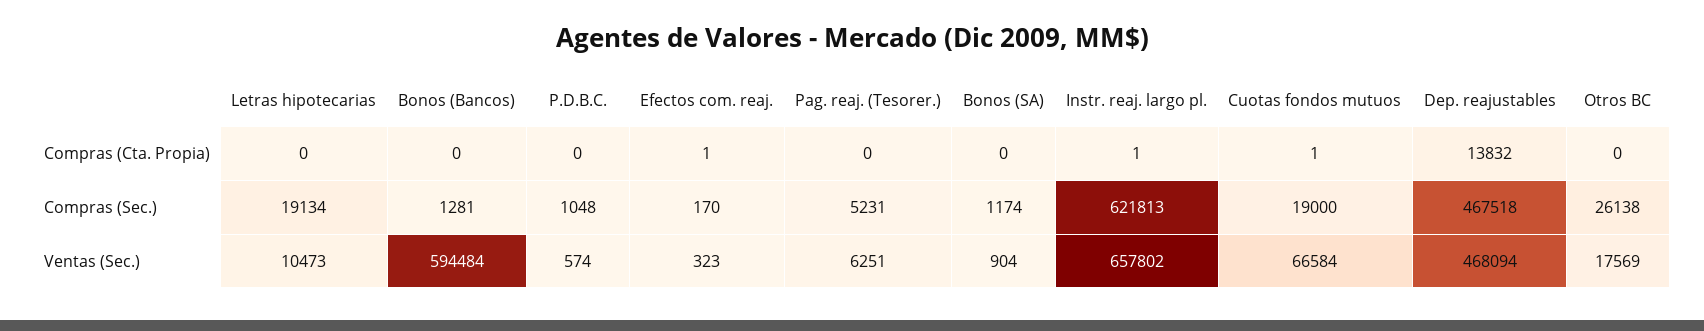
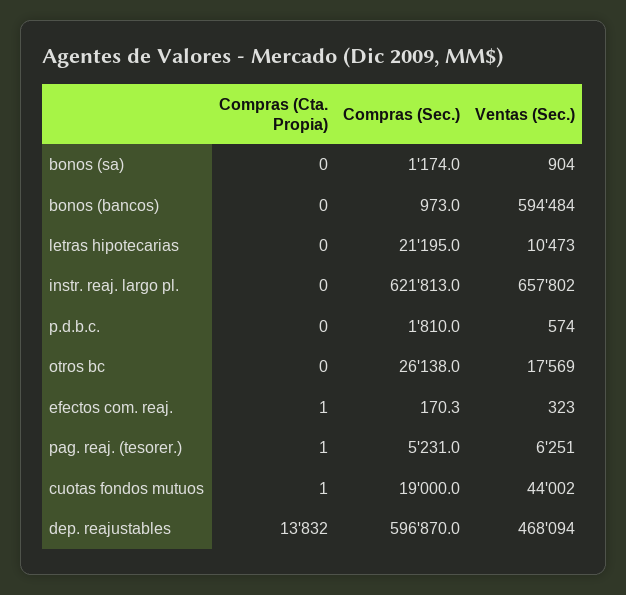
  {
    "Letras hipotecarias": {
      "Compras (Cta. Propia)": 0,
-     "Compras (Sec.)": 19134,
+     "Compras (Sec.)": 21195,
      "Ventas (Sec.)": 10473
    },
    "Bonos (Bancos)": {
      "Compras (Cta. Propia)": 0,
-     "Compras (Sec.)": 1281,
+     "Compras (Sec.)": 973,
      "Ventas (Sec.)": 594484
    },
    "P.D.B.C.": {
      "Compras (Cta. Propia)": 0,
-     "Compras (Sec.)": 1048,
+     "Compras (Sec.)": 1810,
      "Ventas (Sec.)": 574
    },
    "Efectos com. reaj.": {
      "Compras (Cta. Propia)": 1,
      "Compras (Sec.)": 170.3,
      "Ventas (Sec.)": 323
    },
    "Pag. reaj. (Tesorer.)": {
-     "Compras (Cta. Propia)": 0,
+     "Compras (Cta. Propia)": 1,
      "Compras (Sec.)": 5231,
      "Ventas (Sec.)": 6251
    },
    "Bonos (SA)": {
      "Compras (Cta. Propia)": 0,
      "Compras (Sec.)": 1174,
      "Ventas (Sec.)": 904
    },
    "Instr. reaj. largo pl.": {
-     "Compras (Cta. Propia)": 1,
+     "Compras (Cta. Propia)": 0,
      "Compras (Sec.)": 621813,
      "Ventas (Sec.)": 657802
    },
    "Cuotas fondos mutuos": {
      "Compras (Cta. Propia)": 1,
      "Compras (Sec.)": 19000,
-     "Ventas (Sec.)": 66584
+     "Ventas (Sec.)": 44002
    },
    "Dep. reajustables": {
      "Compras (Cta. Propia)": 13832,
-     "Compras (Sec.)": 467518,
+     "Compras (Sec.)": 596870,
      "Ventas (Sec.)": 468094
    },
    "Otros BC": {
      "Compras (Cta. Propia)": 0,
      "Compras (Sec.)": 26138,
      "Ventas (Sec.)": 17569
    }
  }

